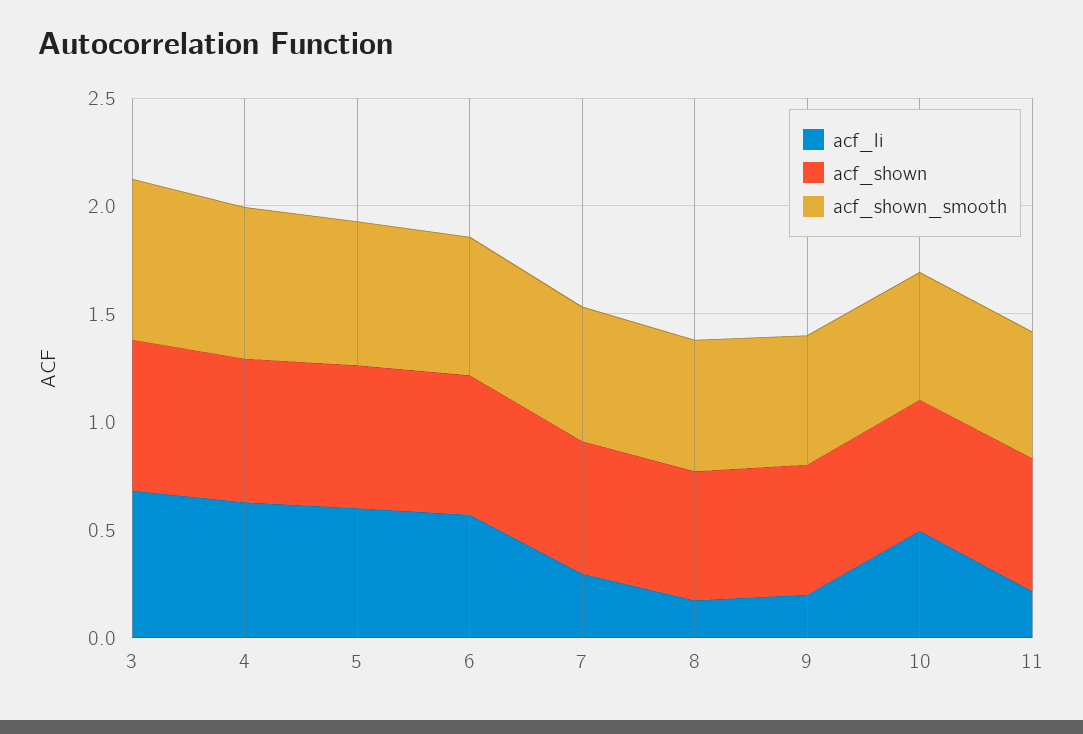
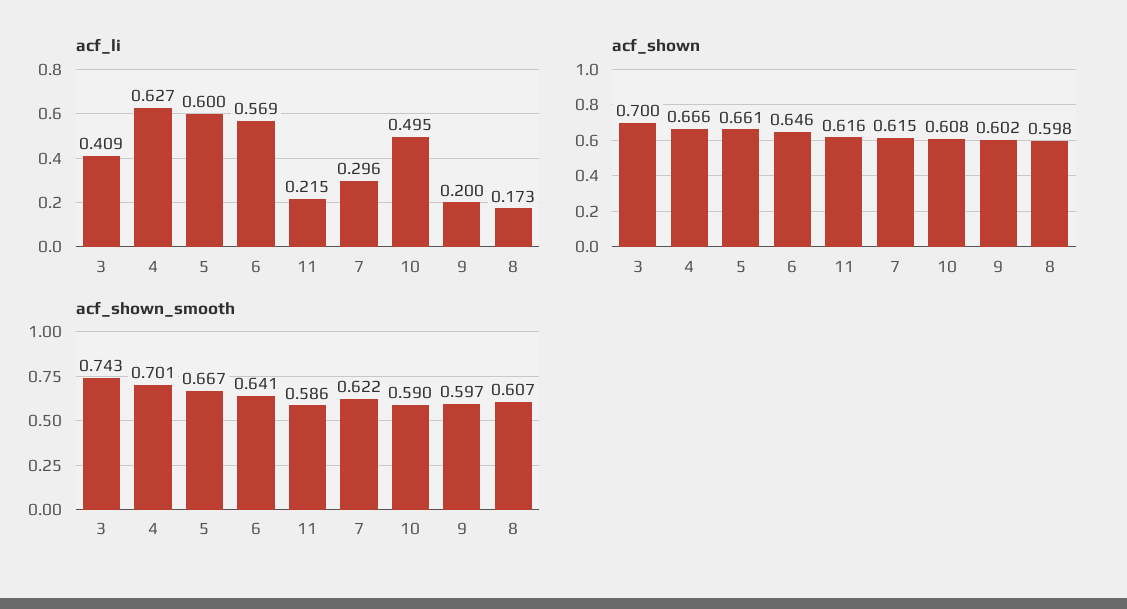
  {
    "acf_li": {
-     "3": 0.7,
+     "3": 0.409,
      "4": 0.627,
      "5": 0.6,
      "6": 0.569,
      "7": 0.296,
      "8": 0.173,
      "9": 0.2,
      "10": 0.495,
      "11": 0.215
    },
    "acf_shown": {
      "3": 0.7,
      "4": 0.666,
      "5": 0.661,
      "6": 0.646,
      "7": 0.615,
      "8": 0.598,
      "9": 0.602,
      "10": 0.608,
      "11": 0.616
    },
    "acf_shown_smooth": {
      "3": 0.743,
      "4": 0.701,
      "5": 0.667,
      "6": 0.641,
      "7": 0.622,
      "8": 0.607,
      "9": 0.597,
      "10": 0.59,
      "11": 0.586
    }
  }

